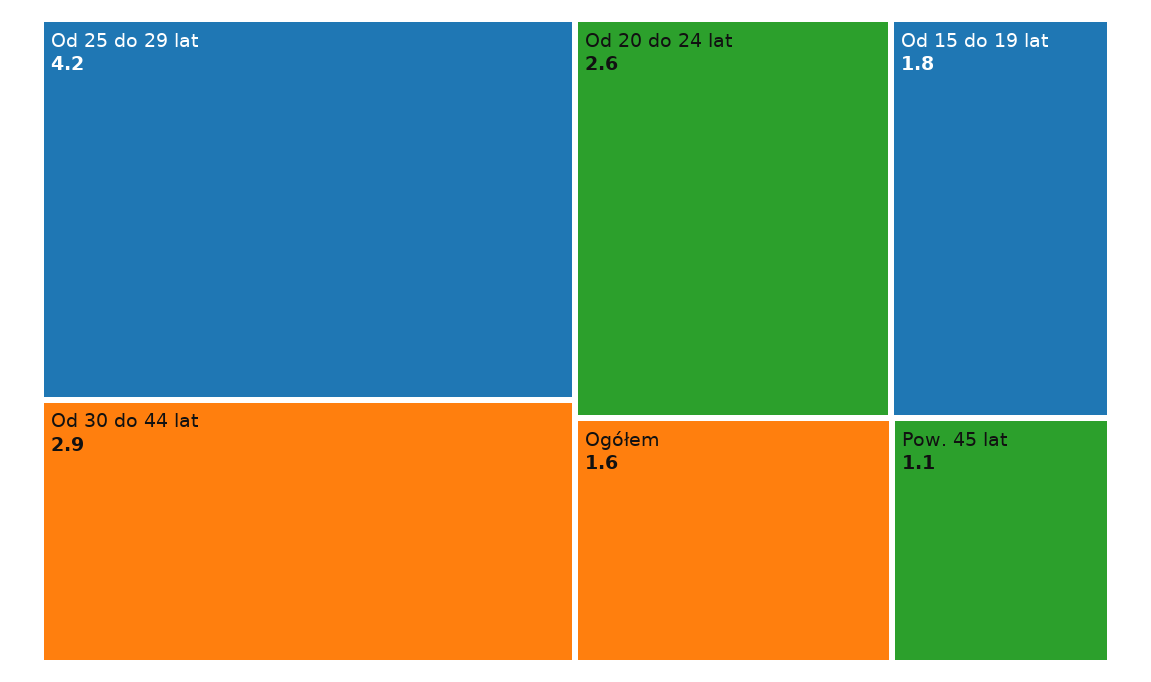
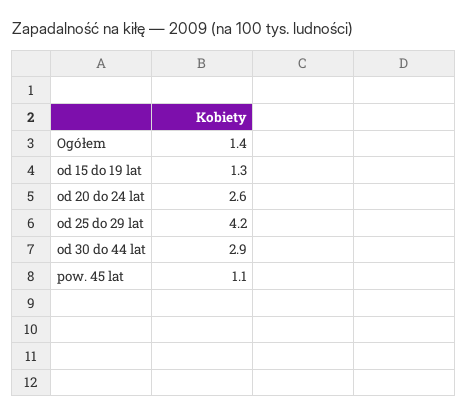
  {
    "Od 25 do 29 lat": 4.2,
    "Od 30 do 44 lat": 2.9,
    "Od 20 do 24 lat": 2.6,
-   "Od 15 do 19 lat": 1.8,
+   "Od 15 do 19 lat": 1.3,
-   "Ogółem": 1.6,
+   "Ogółem": 1.4,
    "Pow. 45 lat": 1.1
  }

